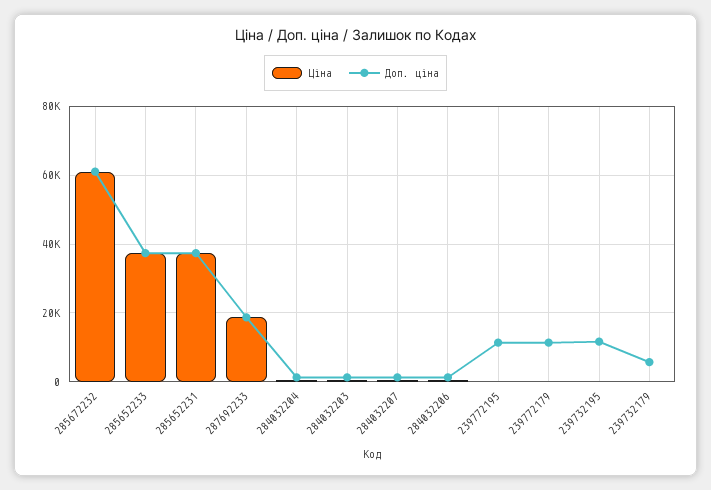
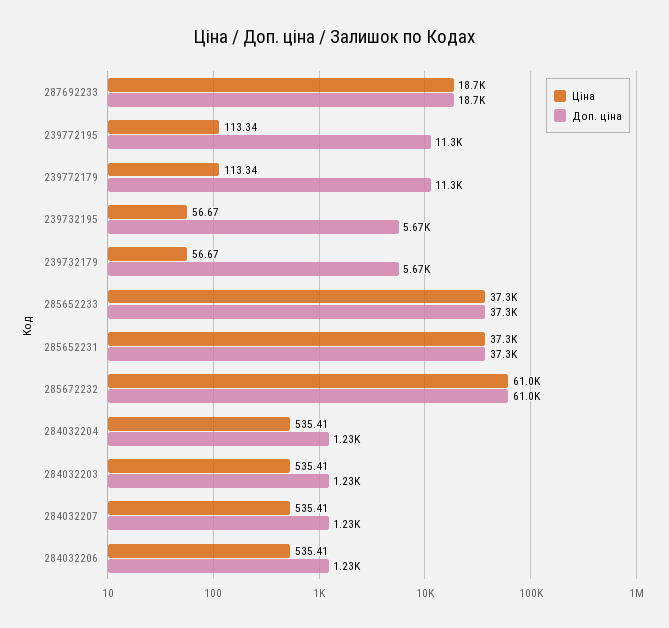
  {
    "Ціна": {
      "285672232": 61000,
      "285652233": 37300,
      "285652231": 37300,
      "287692233": 18700,
      "284032204": 535.41,
      "284032203": 535.41,
      "284032207": 535.41,
      "284032206": 535.41,
      "239772195": 113.34,
      "239772179": 113.34,
      "239732195": 56.67,
      "239732179": 56.67
    },
    "Доп. ціна": {
      "285672232": 61000,
      "285652233": 37300,
      "285652231": 37300,
      "287692233": 18700,
      "284032204": 1230,
      "284032203": 1230,
      "284032207": 1230,
      "284032206": 1230,
      "239772195": 11300,
      "239772179": 11300,
-     "239732195": 12000,
+     "239732195": 5670,
      "239732179": 5670
    }
  }

